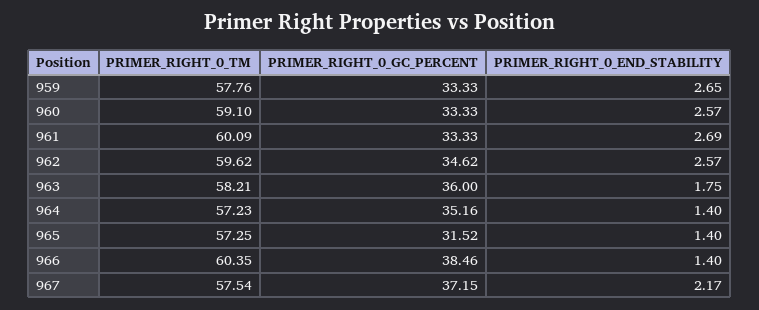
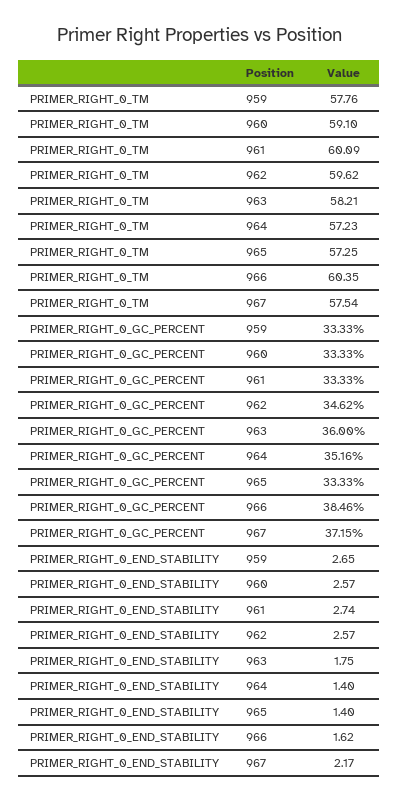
  {
    "PRIMER_RIGHT_0_TM": {
      "959": 57.76,
      "960": 59.1,
      "961": 60.09,
      "962": 59.62,
      "963": 58.21,
      "964": 57.23,
      "965": 57.25,
      "966": 60.35,
      "967": 57.54
    },
    "PRIMER_RIGHT_0_GC_PERCENT": {
      "959": 33.33,
      "960": 33.33,
      "961": 33.33,
      "962": 34.62,
      "963": 36,
      "964": 35.16,
-     "965": 31.52,
+     "965": 33.33,
      "966": 38.46,
      "967": 37.15
    },
    "PRIMER_RIGHT_0_END_STABILITY": {
      "959": 2.65,
      "960": 2.57,
-     "961": 2.69,
+     "961": 2.74,
      "962": 2.57,
      "963": 1.75,
      "964": 1.4,
      "965": 1.4,
-     "966": 1.4,
+     "966": 1.62,
      "967": 2.17
    }
  }

